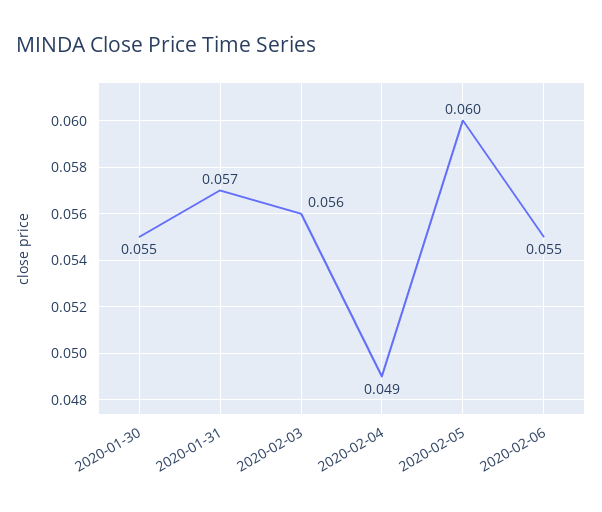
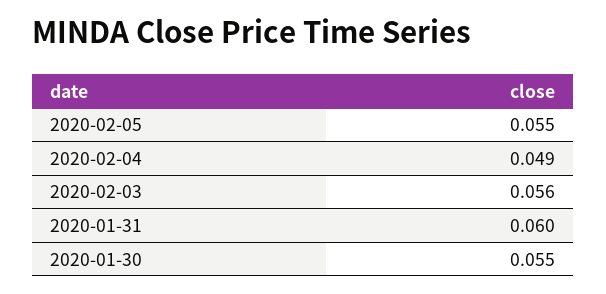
  {
    "2020-01-30": 0.055,
-   "2020-01-31": 0.057,
+   "2020-01-31": 0.06,
    "2020-02-03": 0.056,
    "2020-02-04": 0.049,
-   "2020-02-05": 0.06,
+   "2020-02-05": 0.055
-   "2020-02-06": 0.055
  }

